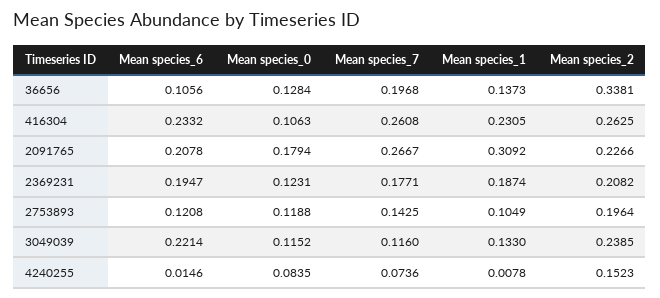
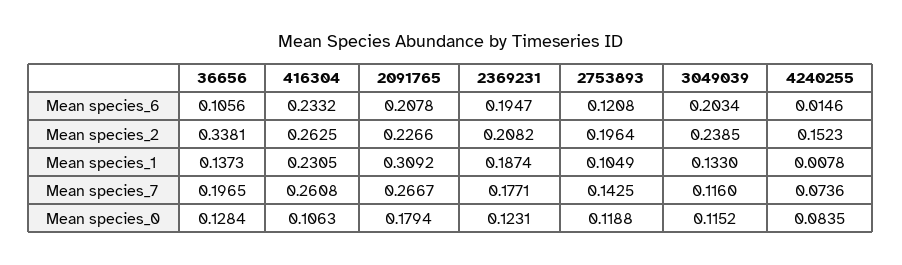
  {
    "Mean species_6": {
      "36656": 0.1056,
      "416304": 0.2332,
      "2091765": 0.2078,
      "2369231": 0.1947,
      "2753893": 0.1208,
-     "3049039": 0.2214,
+     "3049039": 0.2034,
      "4240255": 0.0146
    },
    "Mean species_0": {
      "36656": 0.1284,
      "416304": 0.1063,
      "2091765": 0.1794,
      "2369231": 0.1231,
      "2753893": 0.1188,
      "3049039": 0.1152,
      "4240255": 0.0835
    },
    "Mean species_7": {
-     "36656": 0.1968,
+     "36656": 0.1965,
      "416304": 0.2608,
      "2091765": 0.2667,
      "2369231": 0.1771,
      "2753893": 0.1425,
      "3049039": 0.116,
      "4240255": 0.0736
    },
    "Mean species_1": {
      "36656": 0.1373,
      "416304": 0.2305,
      "2091765": 0.3092,
      "2369231": 0.1874,
      "2753893": 0.1049,
      "3049039": 0.133,
      "4240255": 0.0078
    },
    "Mean species_2": {
      "36656": 0.3381,
      "416304": 0.2625,
      "2091765": 0.2266,
      "2369231": 0.2082,
      "2753893": 0.1964,
      "3049039": 0.2385,
      "4240255": 0.1523
    }
  }

